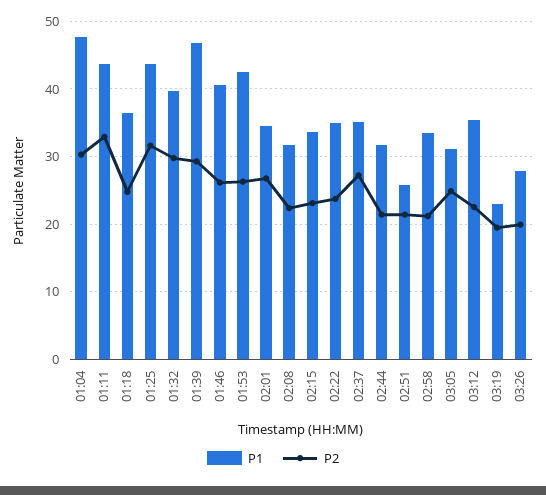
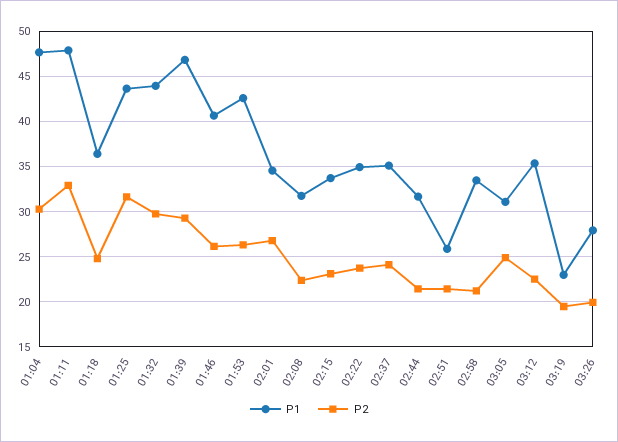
  {
    "P1": {
      "01:04": 48,
-     "01:11": 44,
+     "01:11": 48,
      "01:18": 36,
      "01:25": 44,
-     "01:32": 40,
+     "01:32": 44,
      "01:39": 47,
      "01:46": 41,
      "01:53": 43,
      "02:01": 35,
      "02:08": 32,
      "02:15": 34,
      "02:22": 35,
      "02:37": 35,
      "02:44": 32,
      "02:51": 26,
      "02:58": 33,
      "03:05": 31,
      "03:12": 35,
      "03:19": 23,
      "03:26": 28
    },
    "P2": {
      "01:04": 30,
      "01:11": 33,
      "01:18": 25,
      "01:25": 32,
      "01:32": 30,
      "01:39": 29,
      "01:46": 26,
      "01:53": 26,
      "02:01": 27,
      "02:08": 22,
      "02:15": 23,
      "02:22": 24,
-     "02:37": 27,
+     "02:37": 24,
      "02:44": 21,
      "02:51": 21,
      "02:58": 21,
      "03:05": 25,
      "03:12": 23,
      "03:19": 19,
      "03:26": 20
    }
  }

